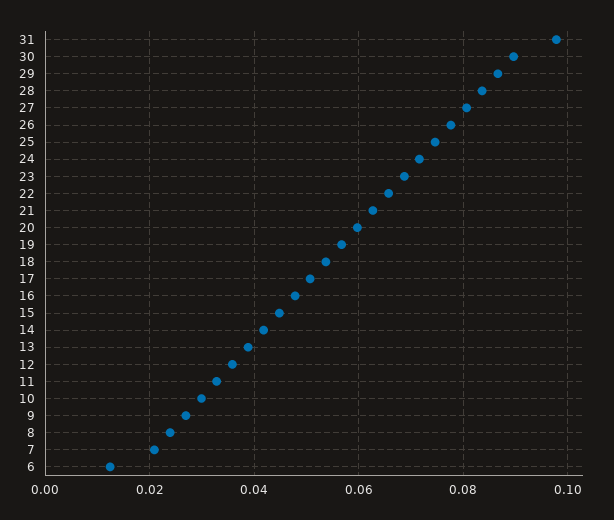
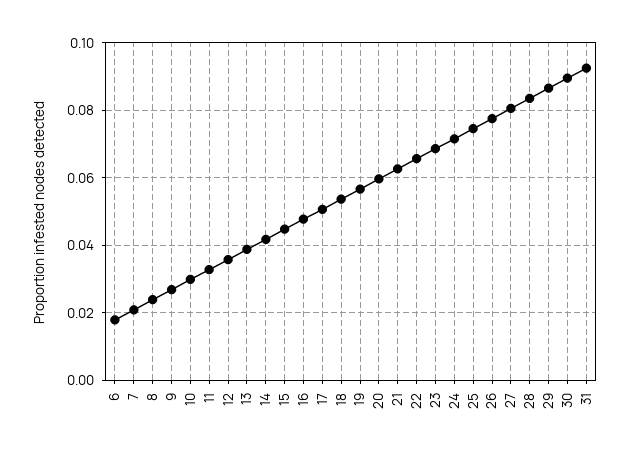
  {
-   "31": 0.098,
+   "31": 0.092,
    "30": 0.09,
    "29": 0.086,
    "28": 0.084,
    "27": 0.08,
    "26": 0.078,
    "25": 0.074,
    "24": 0.072,
    "23": 0.068,
    "22": 0.066,
    "21": 0.062,
    "20": 0.06,
    "19": 0.056,
    "18": 0.054,
    "17": 0.05,
    "16": 0.048,
    "15": 0.044,
    "14": 0.042,
    "13": 0.038,
    "12": 0.036,
    "11": 0.032,
    "10": 0.03,
    "9": 0.026,
    "8": 0.024,
    "7": 0.02,
-   "6": 0.012
+   "6": 0.018
  }

